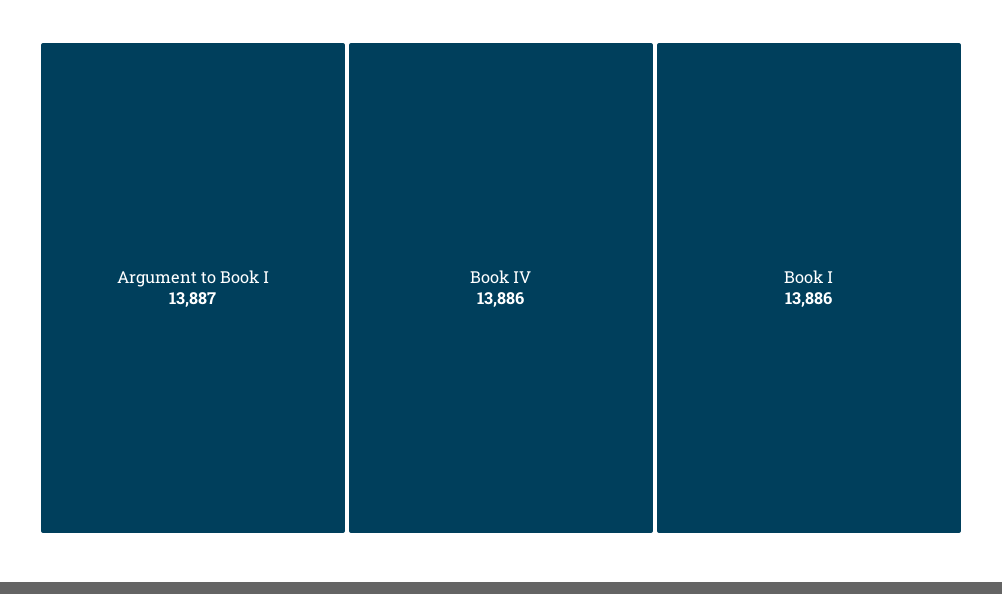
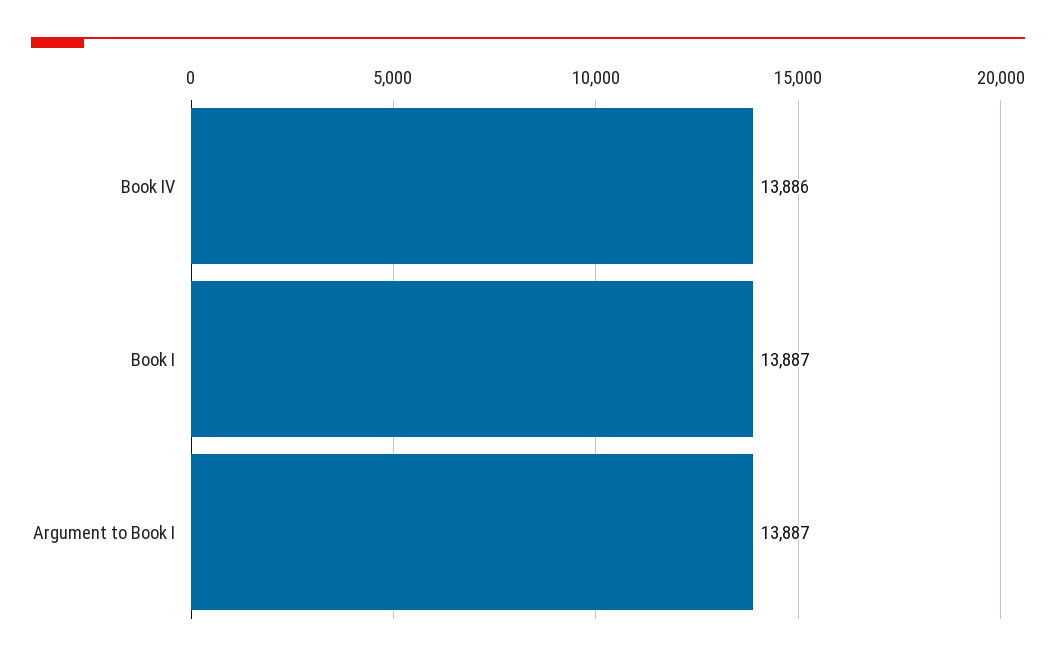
  {
    "Argument to Book I": 13887,
    "Book IV": 13886,
-   "Book I": 13886
+   "Book I": 13887
  }

